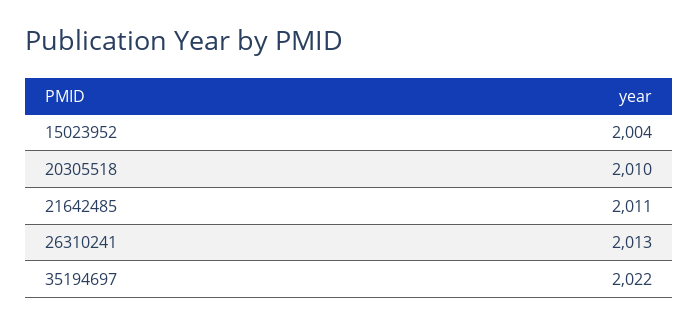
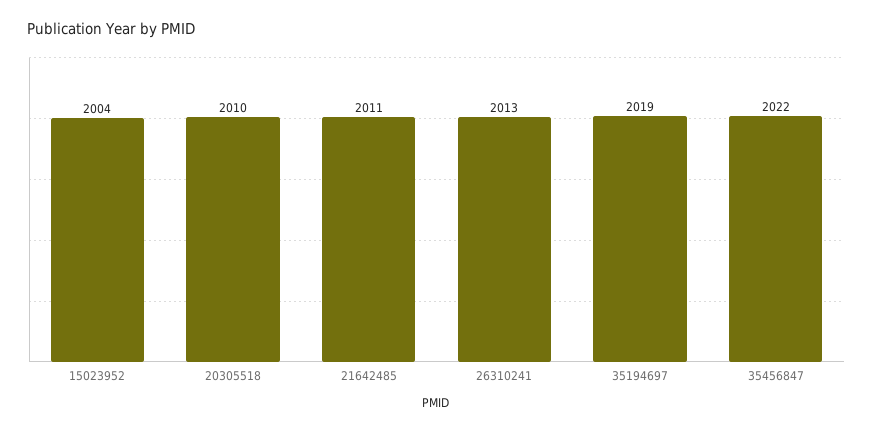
  {
    "15023952": 2004,
    "20305518": 2010,
    "21642485": 2011,
    "26310241": 2013,
-   "35194697": 2022
+   "35194697": 2019,
+   "35456847": 2022
  }

